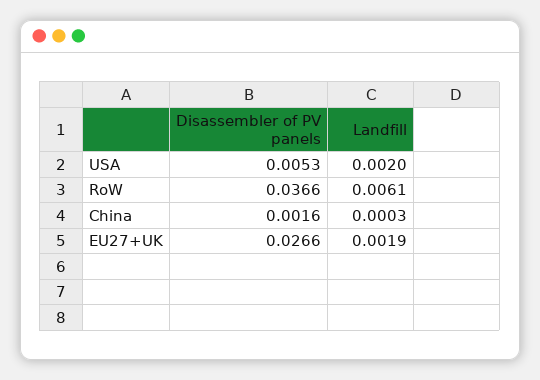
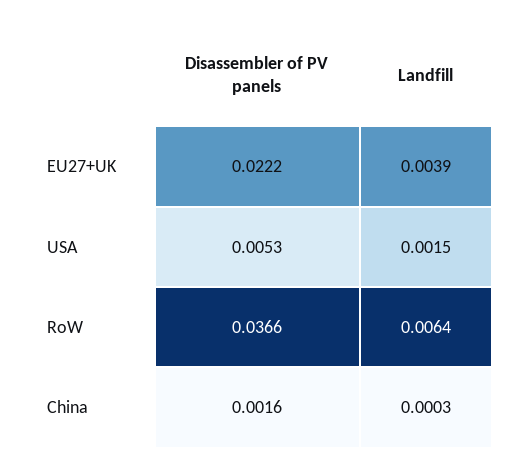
  {
    "Disassembler of PV panels": {
      "USA": 0.0053,
      "RoW": 0.0366,
      "China": 0.0016,
-     "EU27+UK": 0.0266
+     "EU27+UK": 0.0222
    },
    "Landfill": {
-     "USA": 0.002,
+     "USA": 0.0015,
-     "RoW": 0.0061,
+     "RoW": 0.0064,
      "China": 0.0003,
-     "EU27+UK": 0.0019
+     "EU27+UK": 0.0039
    }
  }

